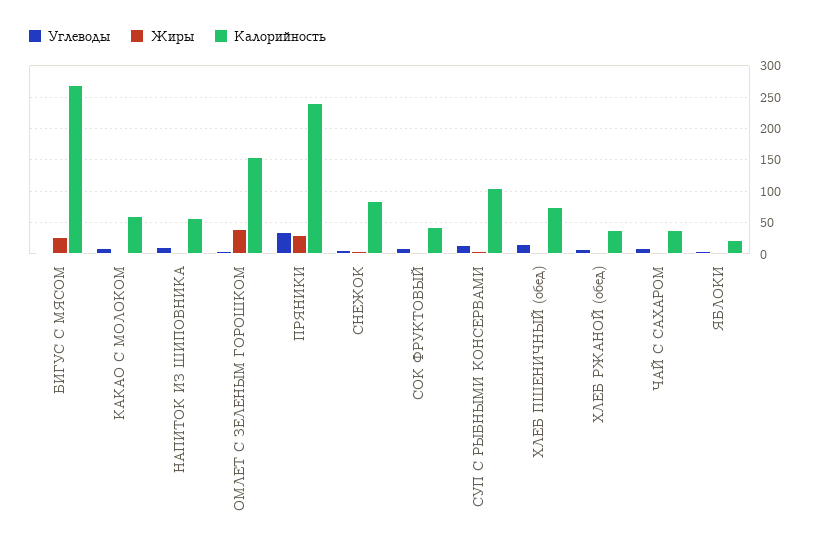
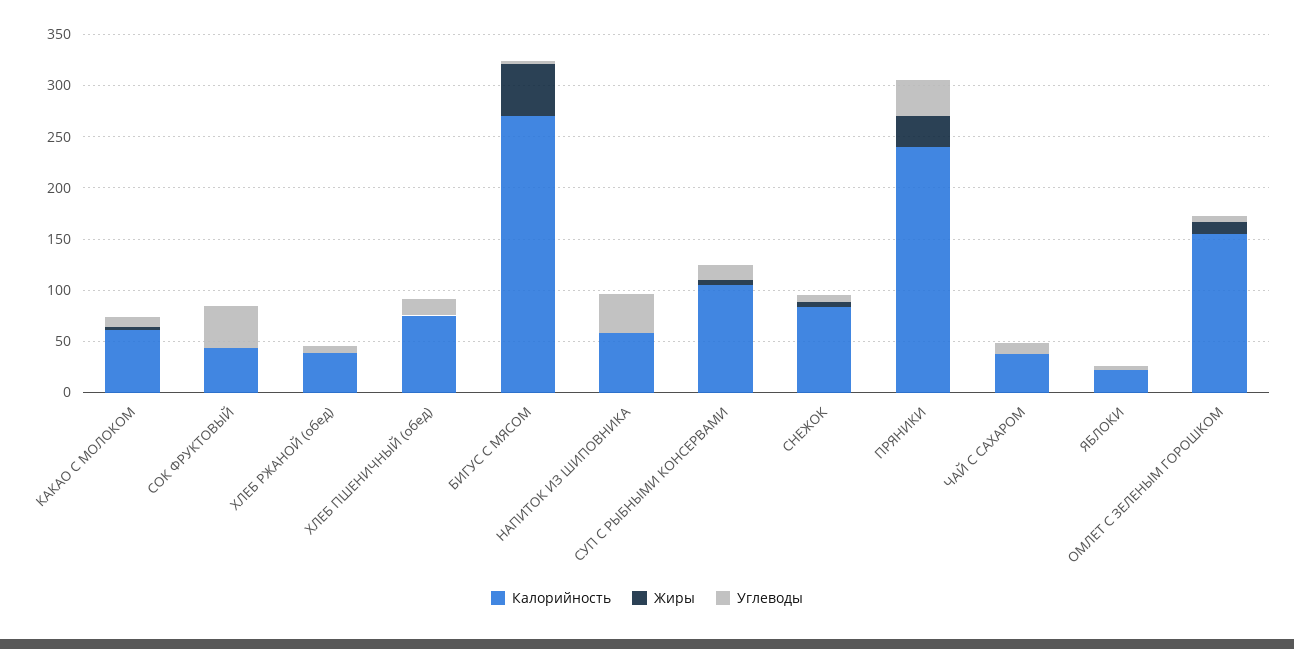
  {
    "Углеводы": {
      "БИГУС С МЯСОМ": 0,
      "КАКАО С МОЛОКОМ": 10,
-     "НАПИТОК ИЗ ШИПОВНИКА": 10,
+     "НАПИТОК ИЗ ШИПОВНИКА": 40,
      "ОМЛЕТ С ЗЕЛЕНЫМ ГОРОШКОМ": 10,
      "ПРЯНИКИ": 40,
      "СНЕЖОК": 10,
-     "СОК ФРУКТОВЫЙ": 10,
+     "СОК ФРУКТОВЫЙ": 40,
      "СУП С РЫБНЫМИ КОНСЕРВАМИ": 10,
      "ХЛЕБ ПШЕНИЧНЫЙ (обед)": 20,
      "ХЛЕБ РЖАНОЙ (обед)": 10,
      "ЧАЙ С САХАРОМ": 10,
      "ЯБЛОКИ": 0
    },
    "Жиры": {
-     "БИГУС С МЯСОМ": 30,
+     "БИГУС С МЯСОМ": 50,
      "КАКАО С МОЛОКОМ": 0,
      "НАПИТОК ИЗ ШИПОВНИКА": 0,
-     "ОМЛЕТ С ЗЕЛЕНЫМ ГОРОШКОМ": 40,
+     "ОМЛЕТ С ЗЕЛЕНЫМ ГОРОШКОМ": 10,
      "ПРЯНИКИ": 30,
      "СНЕЖОК": 0,
      "СОК ФРУКТОВЫЙ": 0,
      "СУП С РЫБНЫМИ КОНСЕРВАМИ": 0,
      "ХЛЕБ ПШЕНИЧНЫЙ (обед)": 0,
      "ХЛЕБ РЖАНОЙ (обед)": 0,
      "ЧАЙ С САХАРОМ": 0,
      "ЯБЛОКИ": 0
    },
    "Калорийность": {
      "БИГУС С МЯСОМ": 270,
      "КАКАО С МОЛОКОМ": 60,
      "НАПИТОК ИЗ ШИПОВНИКА": 60,
      "ОМЛЕТ С ЗЕЛЕНЫМ ГОРОШКОМ": 150,
      "ПРЯНИКИ": 240,
      "СНЕЖОК": 80,
      "СОК ФРУКТОВЫЙ": 40,
      "СУП С РЫБНЫМИ КОНСЕРВАМИ": 110,
      "ХЛЕБ ПШЕНИЧНЫЙ (обед)": 80,
      "ХЛЕБ РЖАНОЙ (обед)": 40,
      "ЧАЙ С САХАРОМ": 40,
      "ЯБЛОКИ": 20
    }
  }

